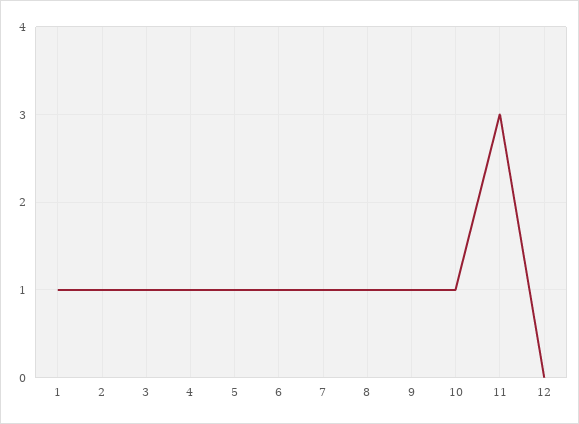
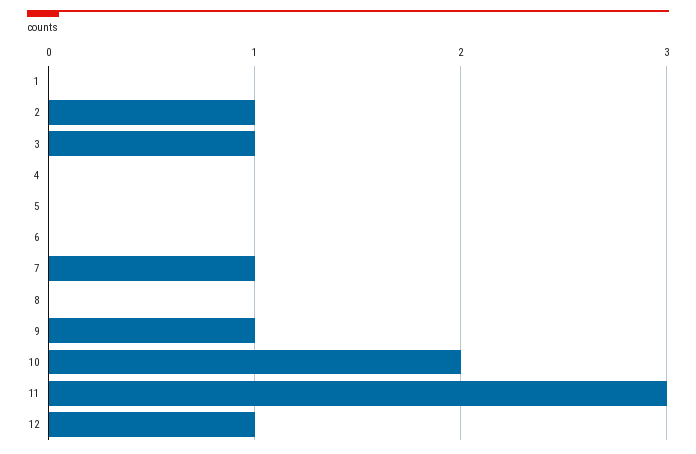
  {
-   "1": 1,
+   "1": 0,
    "2": 1,
    "3": 1,
-   "4": 1,
+   "4": 0,
-   "5": 1,
+   "5": 0,
-   "6": 1,
+   "6": 0,
    "7": 1,
-   "8": 1,
+   "8": 0,
    "9": 1,
-   "10": 1,
+   "10": 2,
    "11": 3,
-   "12": 0
+   "12": 1
  }

